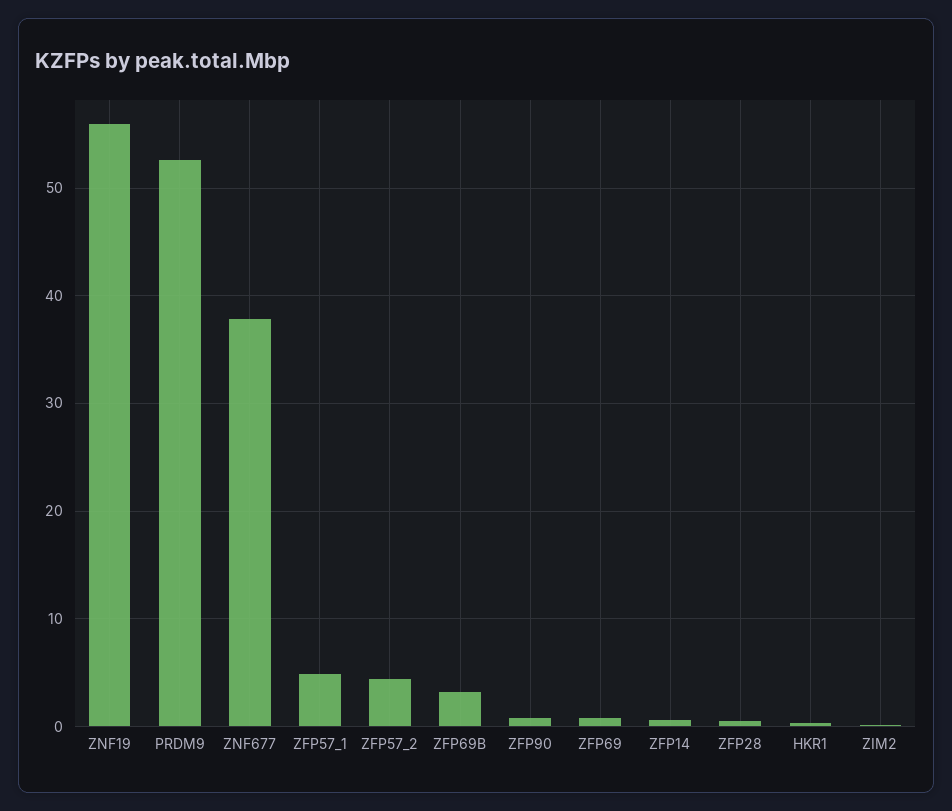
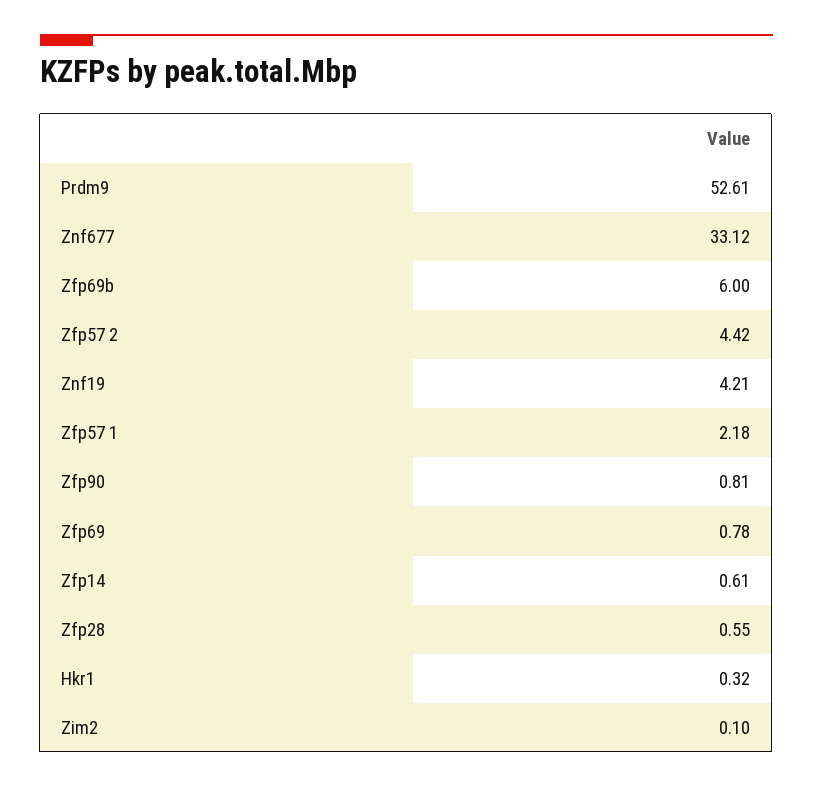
  {
-   "ZNF19": 56,
+   "ZNF19": 4.21,
    "PRDM9": 52.61,
-   "ZNF677": 38,
+   "ZNF677": 33.12,
-   "ZFP57_1": 5,
+   "ZFP57_1": 2.18,
    "ZFP57_2": 4.42,
-   "ZFP69B": 3,
+   "ZFP69B": 6,
    "ZFP90": 0.81,
    "ZFP69": 0.78,
    "ZFP14": 0.61,
    "ZFP28": 0.55,
    "HKR1": 0.32,
    "ZIM2": 0.1
  }

